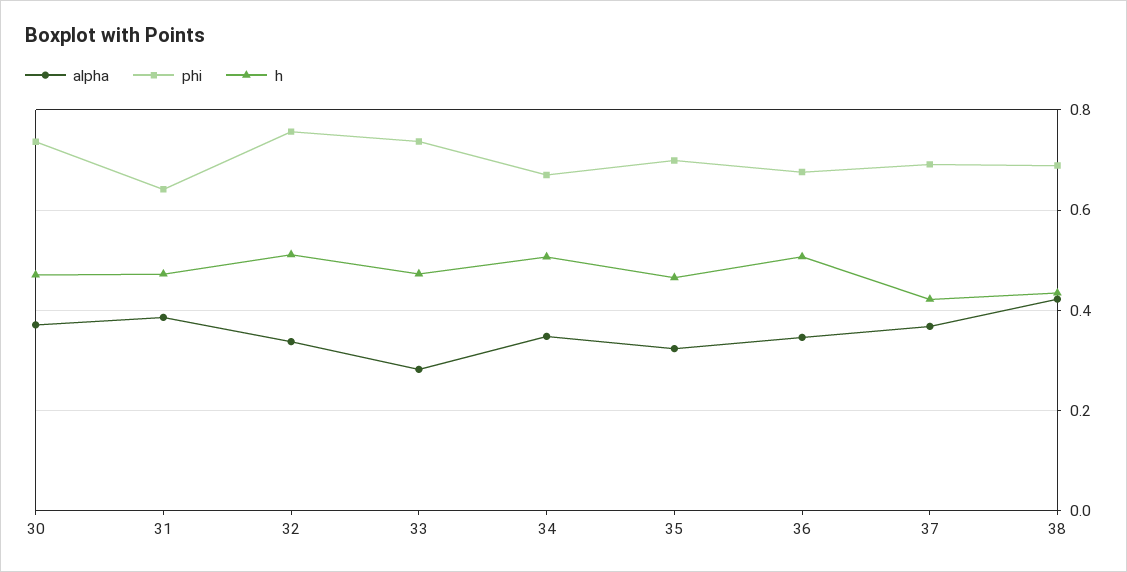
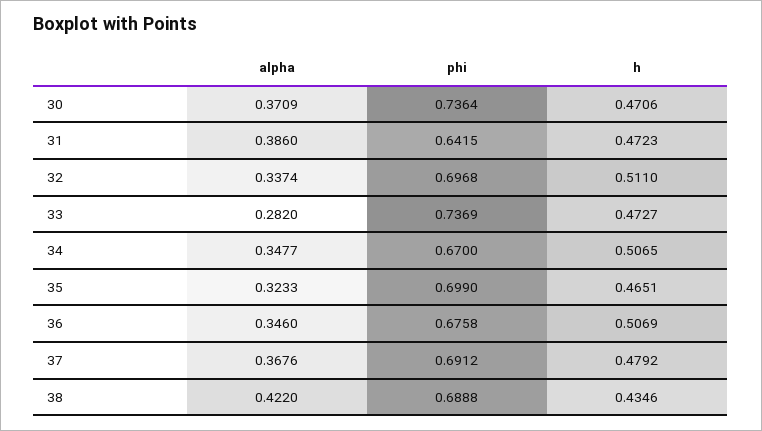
  {
    "alpha": {
      "30": 0.3709,
      "31": 0.386,
      "32": 0.3374,
      "33": 0.282,
      "34": 0.3477,
      "35": 0.3233,
      "36": 0.346,
      "37": 0.3676,
      "38": 0.422
    },
    "phi": {
      "30": 0.7364,
      "31": 0.6415,
-     "32": 0.76,
+     "32": 0.6968,
      "33": 0.7369,
      "34": 0.67,
      "35": 0.699,
      "36": 0.6758,
      "37": 0.6912,
      "38": 0.6888
    },
    "h": {
      "30": 0.4706,
      "31": 0.4723,
      "32": 0.511,
      "33": 0.4727,
      "34": 0.5065,
      "35": 0.4651,
      "36": 0.5069,
-     "37": 0.42,
+     "37": 0.4792,
      "38": 0.4346
    }
  }

